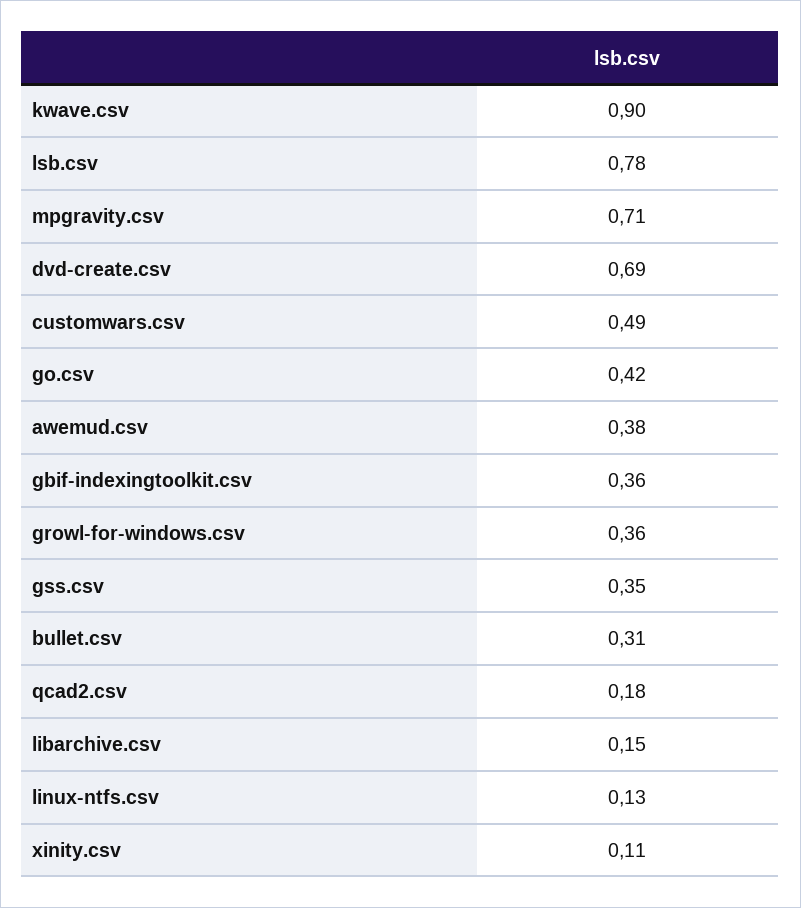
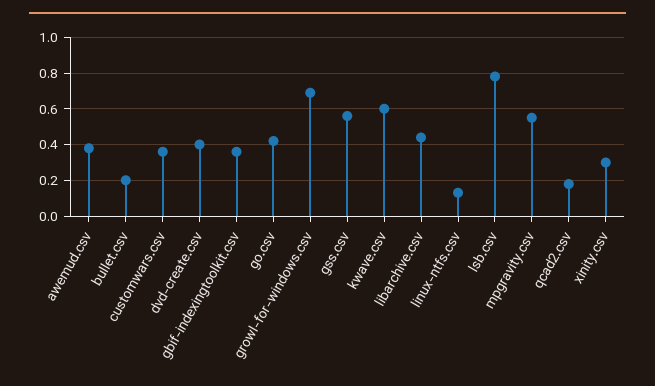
  {
-   "kwave.csv": 0.9,
+   "kwave.csv": 0.6,
    "lsb.csv": 0.78,
-   "mpgravity.csv": 0.71,
+   "mpgravity.csv": 0.55,
-   "dvd-create.csv": 0.69,
+   "dvd-create.csv": 0.4,
-   "customwars.csv": 0.49,
+   "customwars.csv": 0.35,
    "go.csv": 0.42,
    "awemud.csv": 0.38,
    "gbif-indexingtoolkit.csv": 0.36,
-   "growl-for-windows.csv": 0.36,
+   "growl-for-windows.csv": 0.7,
-   "gss.csv": 0.35,
+   "gss.csv": 0.55,
-   "bullet.csv": 0.31,
+   "bullet.csv": 0.2,
    "qcad2.csv": 0.18,
-   "libarchive.csv": 0.15,
+   "libarchive.csv": 0.45,
    "linux-ntfs.csv": 0.13,
-   "xinity.csv": 0.11
+   "xinity.csv": 0.3
  }

